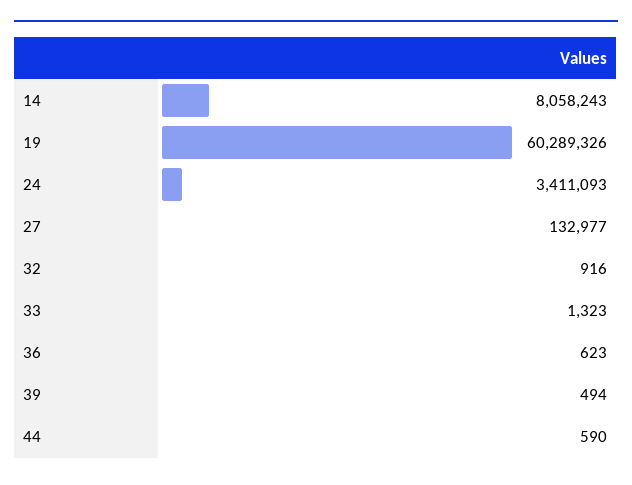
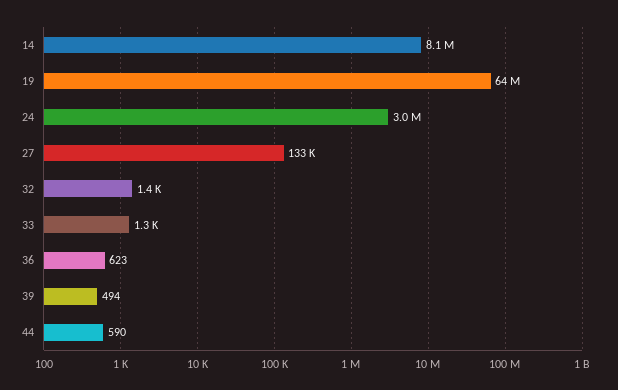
  {
    "14": 8058243,
-   "19": 60289326,
+   "19": 64000000,
-   "24": 3411093,
+   "24": 3000000,
    "27": 132977,
-   "32": 916,
+   "32": 1400,
    "33": 1323,
    "36": 623,
    "39": 494,
    "44": 590
  }

